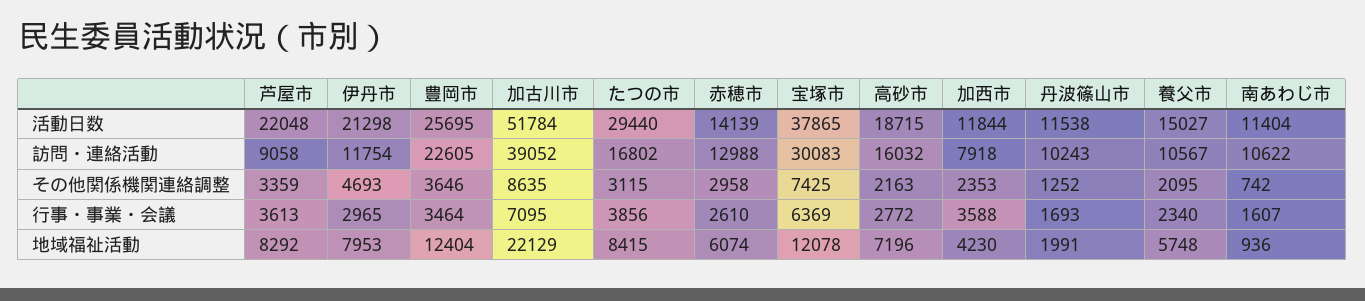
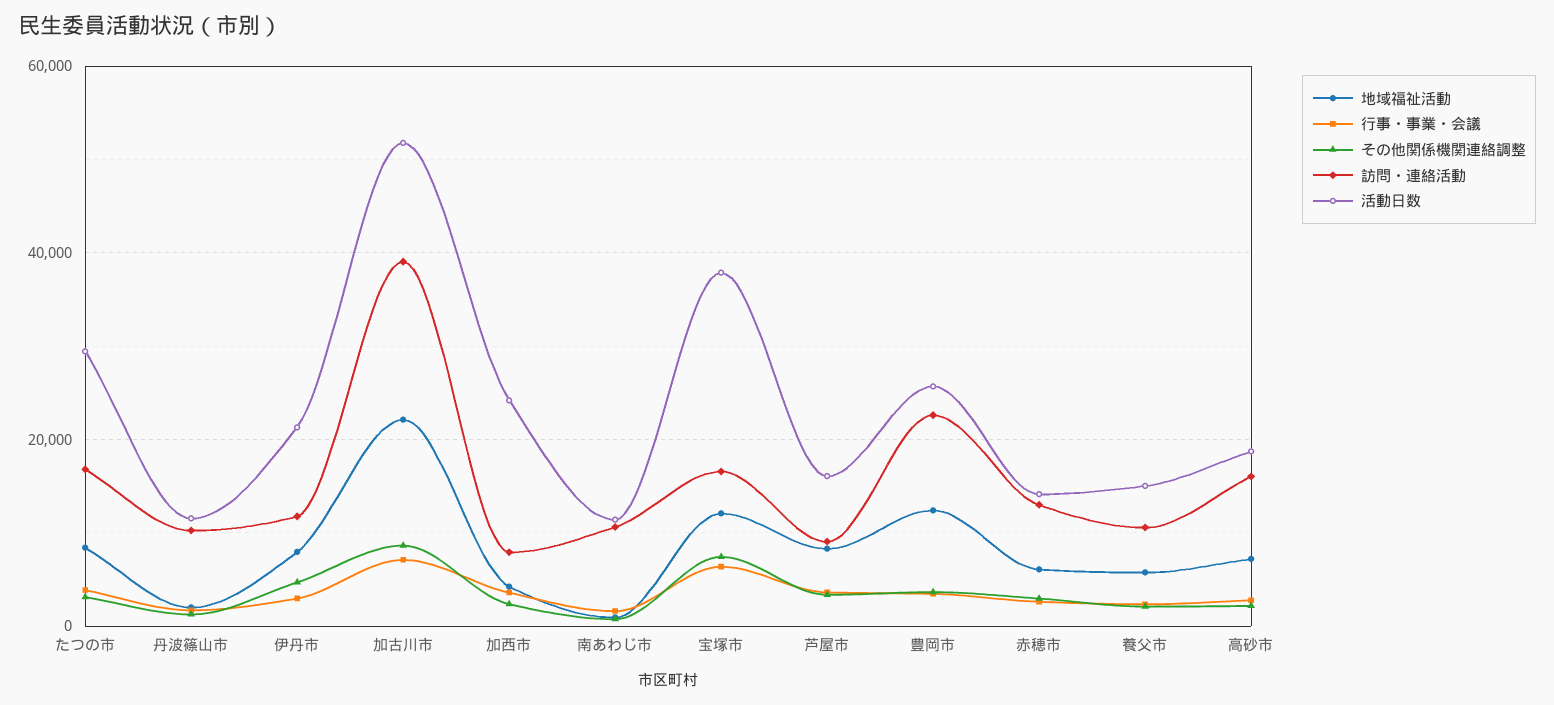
  {
    "活動日数": {
-     "芦屋市": 22048,
+     "芦屋市": 16000,
      "伊丹市": 21298,
      "豊岡市": 25695,
      "加古川市": 51784,
      "たつの市": 29440,
      "赤穂市": 14139,
      "宝塚市": 37865,
      "高砂市": 18715,
-     "加西市": 11844,
+     "加西市": 24000,
      "丹波篠山市": 11538,
      "養父市": 15027,
      "南あわじ市": 11404
    },
    "訪問・連絡活動": {
      "芦屋市": 9058,
      "伊丹市": 11754,
      "豊岡市": 22605,
      "加古川市": 39052,
      "たつの市": 16802,
      "赤穂市": 12988,
-     "宝塚市": 30083,
+     "宝塚市": 16000,
      "高砂市": 16032,
      "加西市": 7918,
      "丹波篠山市": 10243,
      "養父市": 10567,
      "南あわじ市": 10622
    },
    "その他関係機関連絡調整": {
      "芦屋市": 3359,
      "伊丹市": 4693,
      "豊岡市": 3646,
      "加古川市": 8635,
      "たつの市": 3115,
      "赤穂市": 2958,
      "宝塚市": 7425,
      "高砂市": 2163,
      "加西市": 2353,
      "丹波篠山市": 1252,
      "養父市": 2095,
      "南あわじ市": 742
    },
    "行事・事業・会議": {
      "芦屋市": 3613,
      "伊丹市": 2965,
      "豊岡市": 3464,
      "加古川市": 7095,
      "たつの市": 3856,
      "赤穂市": 2610,
      "宝塚市": 6369,
      "高砂市": 2772,
      "加西市": 3588,
      "丹波篠山市": 1693,
      "養父市": 2340,
      "南あわじ市": 1607
    },
    "地域福祉活動": {
      "芦屋市": 8292,
      "伊丹市": 7953,
      "豊岡市": 12404,
      "加古川市": 22129,
      "たつの市": 8415,
      "赤穂市": 6074,
      "宝塚市": 12078,
      "高砂市": 7196,
      "加西市": 4230,
      "丹波篠山市": 1991,
      "養父市": 5748,
      "南あわじ市": 936
    }
  }

